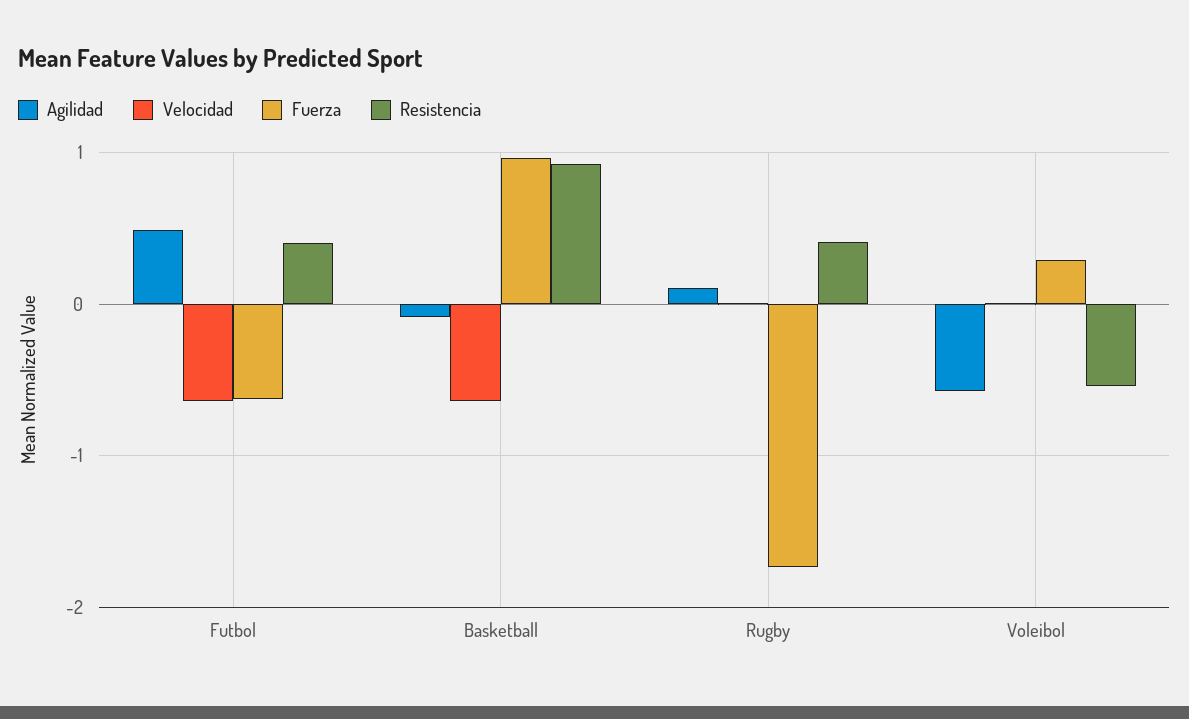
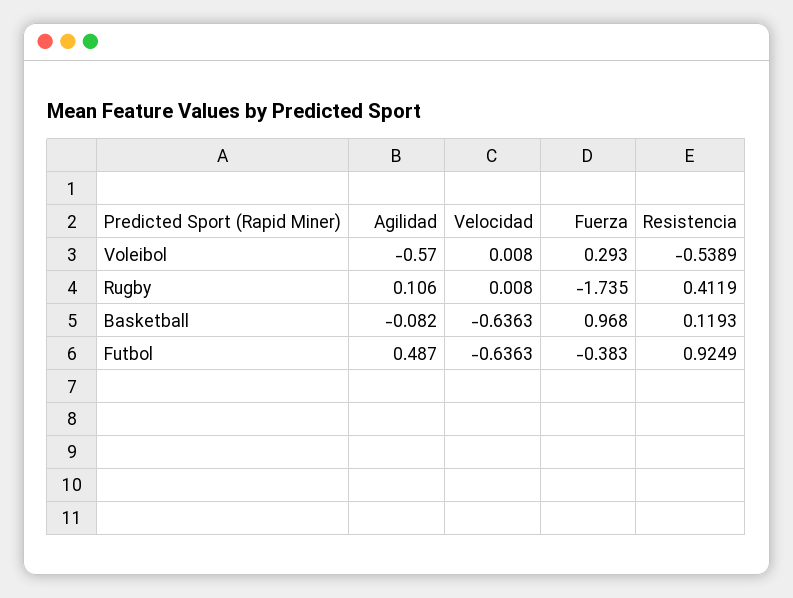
  {
    "Agilidad": {
      "Futbol": 0.487,
      "Basketball": -0.082,
      "Rugby": 0.106,
      "Voleibol": -0.57
    },
    "Velocidad": {
      "Futbol": -0.6363,
      "Basketball": -0.6363,
      "Rugby": 0.008,
      "Voleibol": 0.008
    },
    "Fuerza": {
-     "Futbol": -0.6,
+     "Futbol": -0.383,
      "Basketball": 0.968,
      "Rugby": -1.735,
      "Voleibol": 0.293
    },
    "Resistencia": {
-     "Futbol": 0.4,
+     "Futbol": 0.9249,
-     "Basketball": 0.9,
+     "Basketball": 0.1193,
      "Rugby": 0.4119,
      "Voleibol": -0.5389
    }
  }

